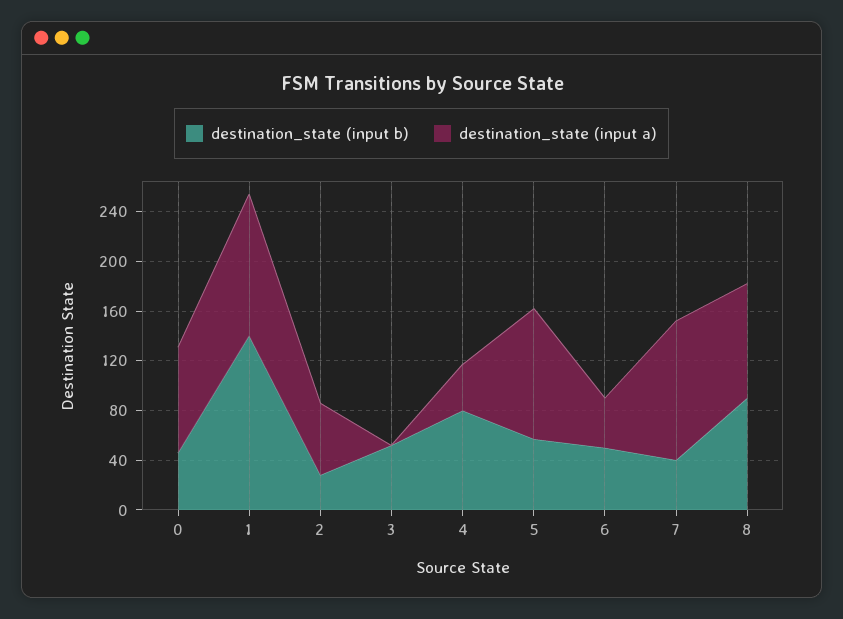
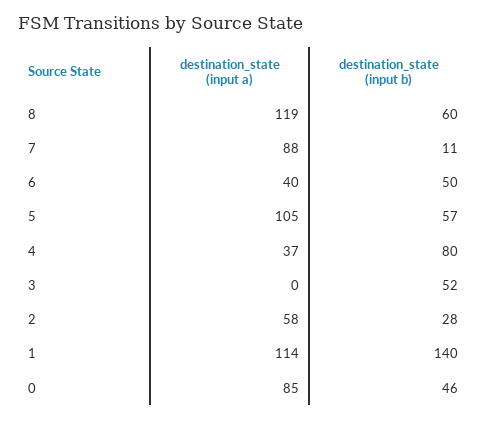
  {
    "destination_state (input b)": {
      "0": 46,
      "1": 140,
      "2": 28,
      "3": 52,
      "4": 80,
      "5": 57,
      "6": 50,
-     "7": 40,
+     "7": 11,
-     "8": 90
+     "8": 60
    },
    "destination_state (input a)": {
      "0": 85,
      "1": 114,
      "2": 58,
      "3": 0,
      "4": 37,
      "5": 105,
      "6": 40,
-     "7": 110,
+     "7": 88,
-     "8": 90
+     "8": 119
    }
  }

